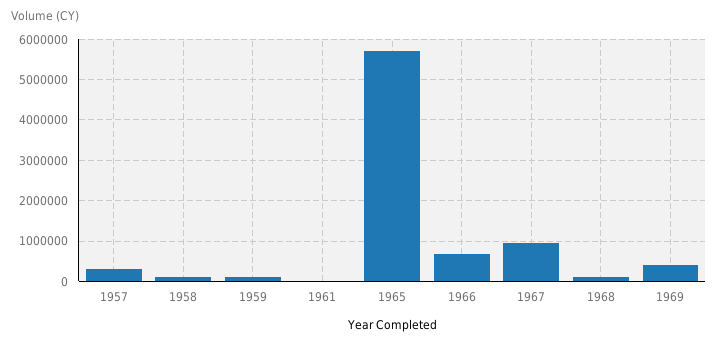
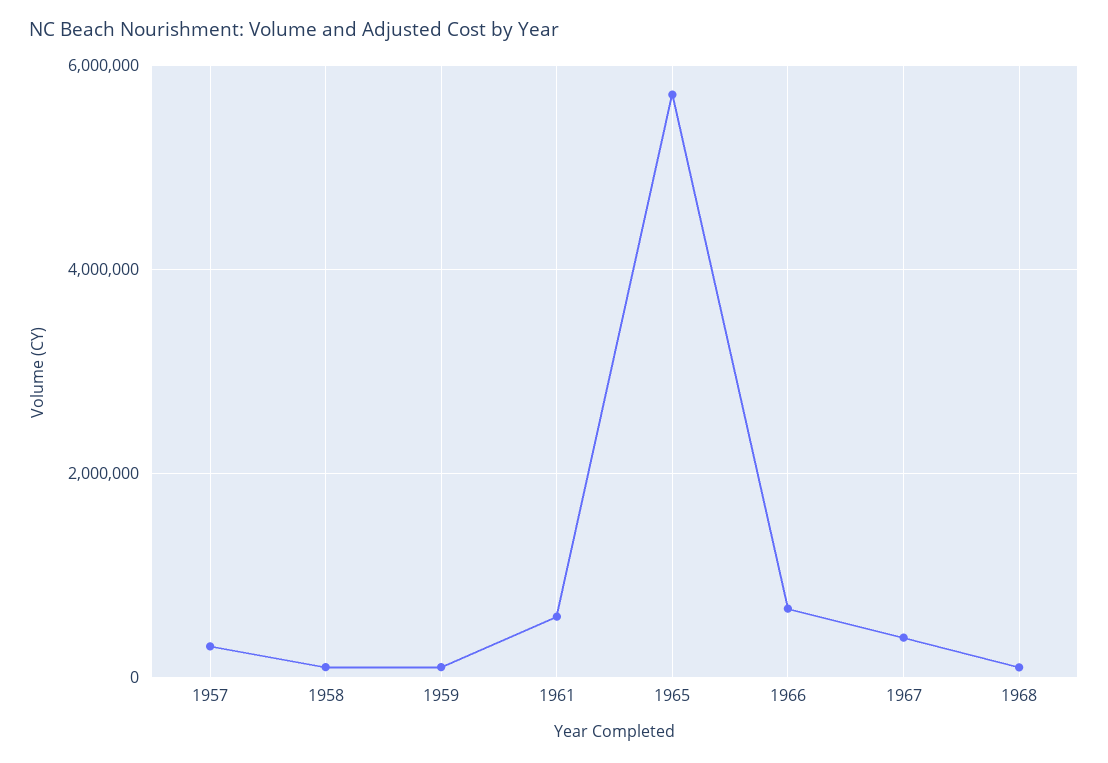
  {
    "1957": 400000,
    "1958": 200000,
    "1959": 200000,
-   "1961": 0,
+   "1961": 600000,
    "1965": 5800000,
    "1966": 600000,
-   "1967": 1000000,
+   "1967": 400000,
-   "1968": 0,
+   "1968": 0
-   "1969": 400000
  }

